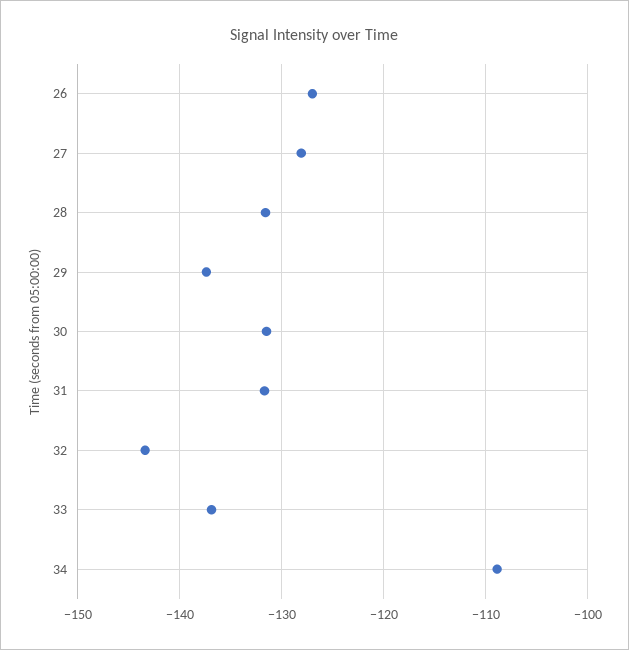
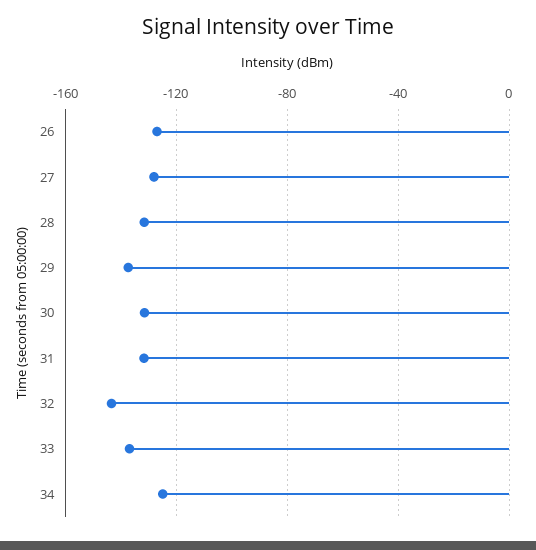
  {
    "26": -127,
    "27": -128,
    "28": -132,
    "29": -137,
    "30": -132,
    "31": -132,
    "32": -143,
    "33": -137,
-   "34": -109
+   "34": -125
  }

